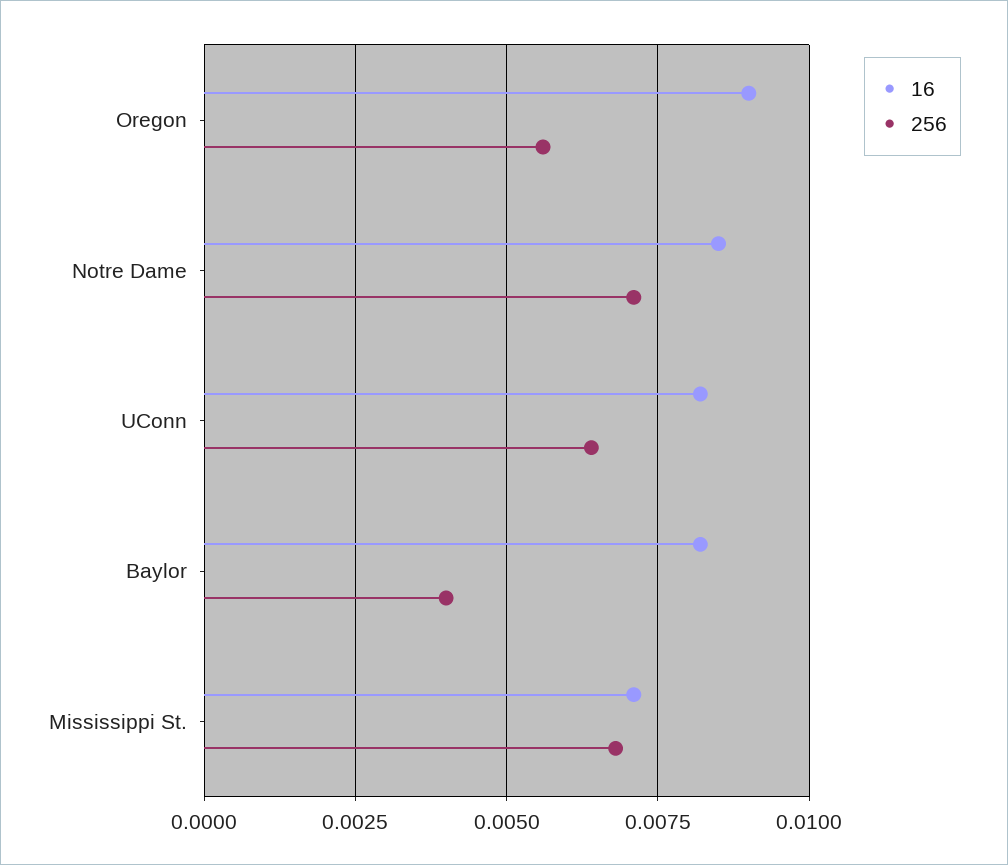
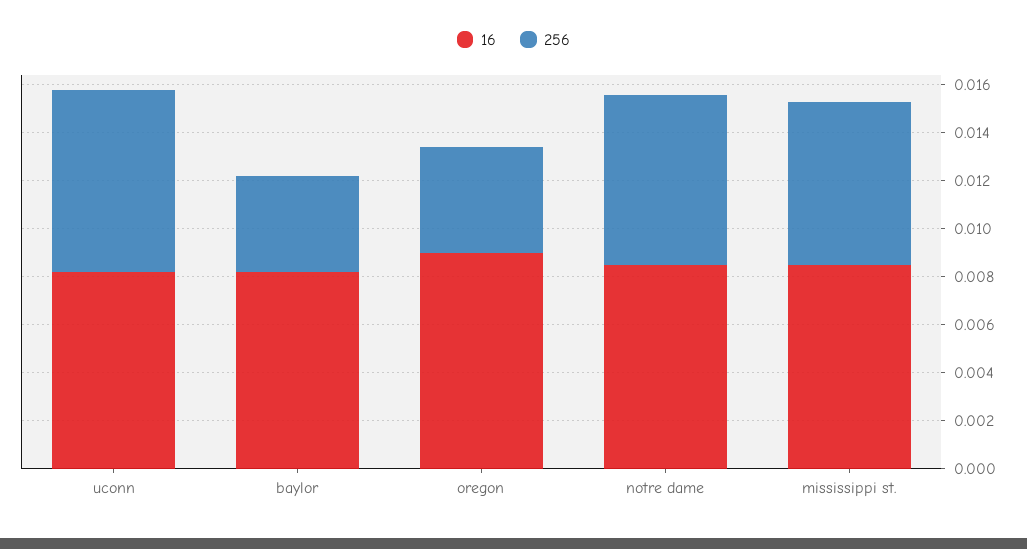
  {
    "16": {
      "Oregon": 0.009,
      "Notre Dame": 0.0085,
      "UConn": 0.008,
      "Baylor": 0.008,
-     "Mississippi St.": 0.007
+     "Mississippi St.": 0.0085
    },
    "256": {
-     "Oregon": 0.0055,
+     "Oregon": 0.0045,
      "Notre Dame": 0.007,
-     "UConn": 0.0065,
+     "UConn": 0.0075,
      "Baylor": 0.004,
      "Mississippi St.": 0.007
    }
  }

